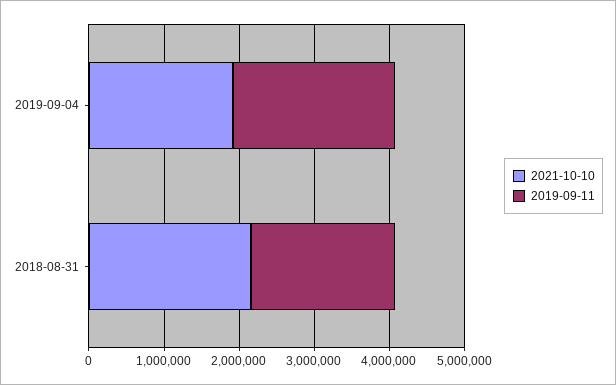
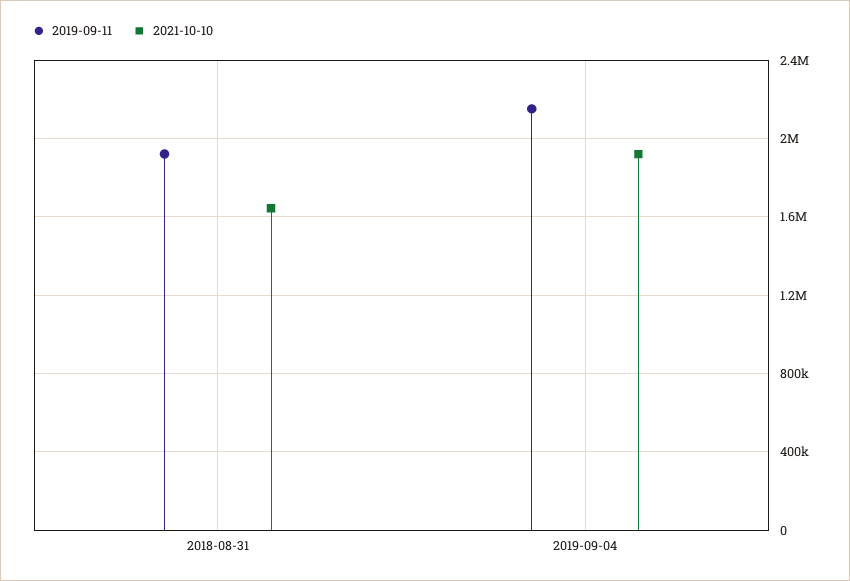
  {
    "2021-10-10": {
      "2019-09-04": 1900000,
-     "2018-08-31": 2200000
+     "2018-08-31": 1650000
    },
    "2019-09-11": {
      "2019-09-04": 2150000,
      "2018-08-31": 1900000
    }
  }

